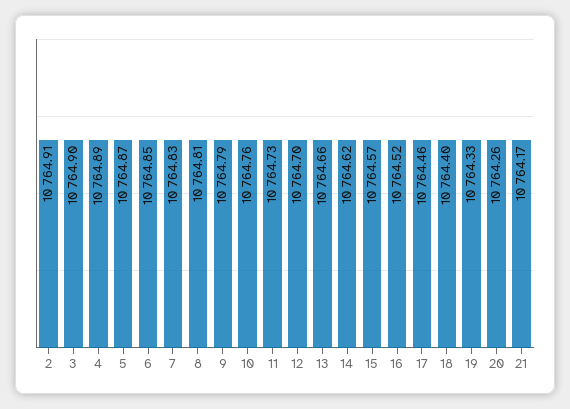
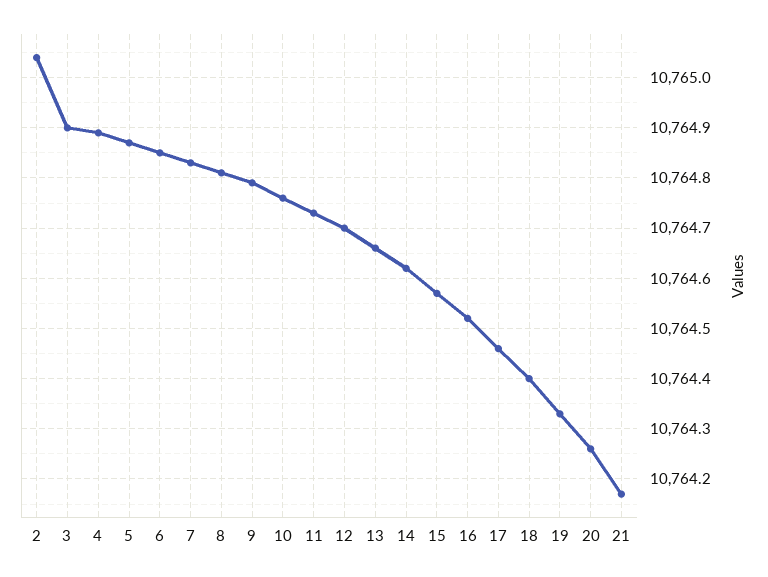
  {
-   "2": 10764.91,
+   "2": 10765.05,
    "3": 10764.9,
    "4": 10764.89,
    "5": 10764.87,
    "6": 10764.85,
    "7": 10764.83,
    "8": 10764.81,
    "9": 10764.79,
    "10": 10764.76,
    "11": 10764.73,
    "12": 10764.7,
    "13": 10764.66,
    "14": 10764.62,
    "15": 10764.57,
    "16": 10764.52,
    "17": 10764.46,
    "18": 10764.4,
    "19": 10764.33,
    "20": 10764.26,
    "21": 10764.17
  }

